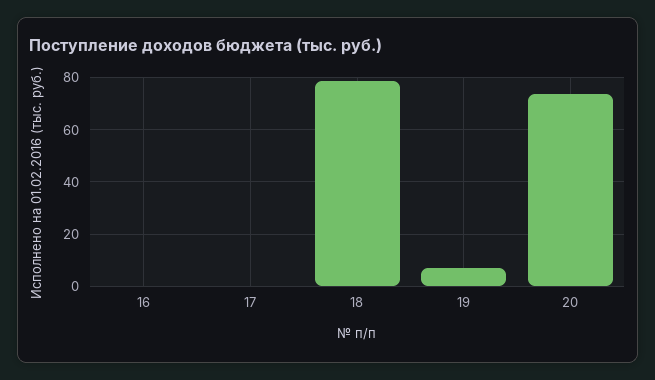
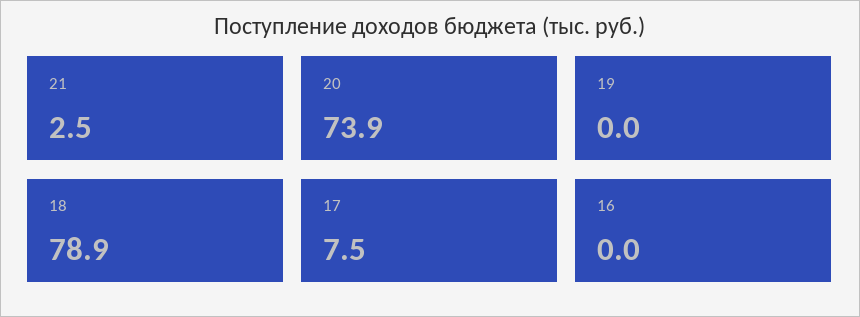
  {
    "16": 0,
-   "17": 0,
+   "17": 7.5,
    "18": 78.9,
-   "19": 7.5,
+   "19": 0,
-   "20": 73.9
+   "20": 73.9,
+   "21": 2.5
  }

